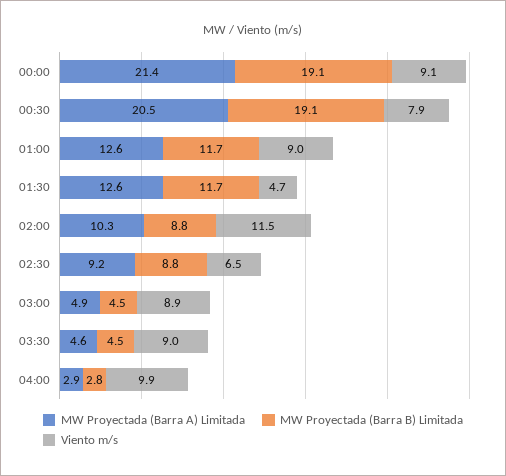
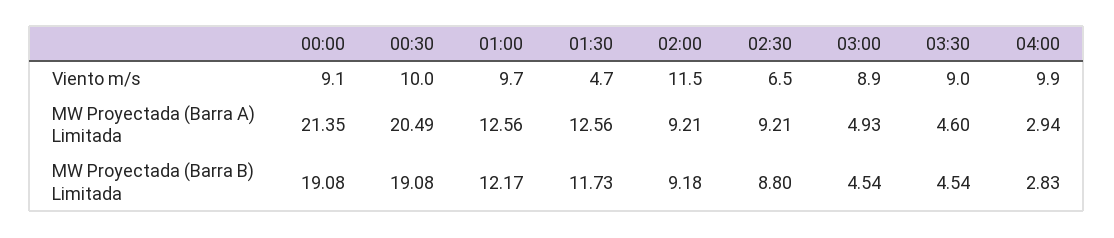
  {
    "MW Proyectada (Barra A) Limitada": {
      "00:00": 21.35,
      "00:30": 20.49,
      "01:00": 12.56,
      "01:30": 12.56,
-     "02:00": 10.3,
+     "02:00": 9.21,
      "02:30": 9.21,
      "03:00": 4.93,
      "03:30": 4.6,
      "04:00": 2.94
    },
    "MW Proyectada (Barra B) Limitada": {
      "00:00": 19.08,
      "00:30": 19.08,
-     "01:00": 11.7,
+     "01:00": 12.17,
      "01:30": 11.73,
-     "02:00": 8.8,
+     "02:00": 9.18,
      "02:30": 8.8,
      "03:00": 4.54,
      "03:30": 4.54,
      "04:00": 2.83
    },
    "Viento m/s": {
      "00:00": 9.1,
-     "00:30": 7.9,
+     "00:30": 10,
-     "01:00": 9,
+     "01:00": 9.7,
      "01:30": 4.7,
      "02:00": 11.5,
      "02:30": 6.5,
      "03:00": 8.9,
      "03:30": 9,
      "04:00": 9.9
    }
  }

